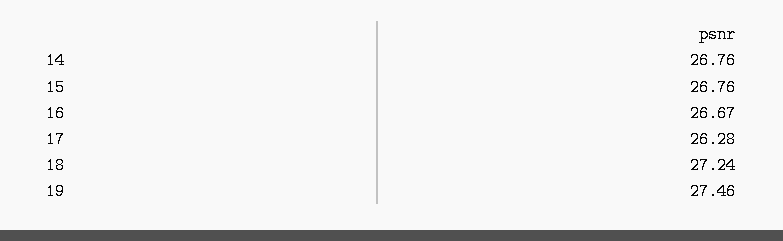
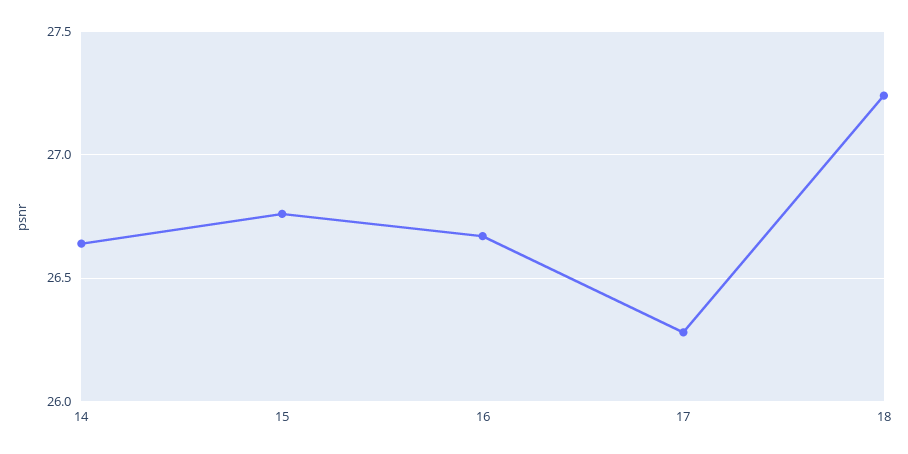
  {
-   "14": 26.76,
+   "14": 26.65,
    "15": 26.76,
    "16": 26.67,
    "17": 26.28,
-   "18": 27.24,
+   "18": 27.24
-   "19": 27.46
  }

